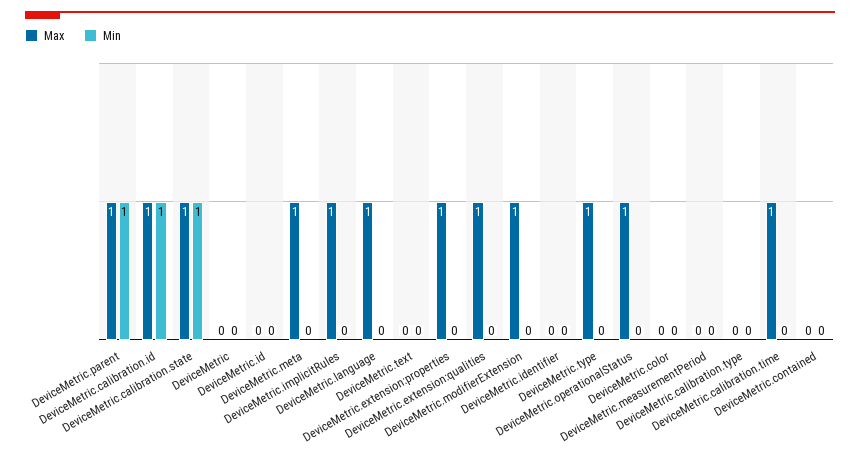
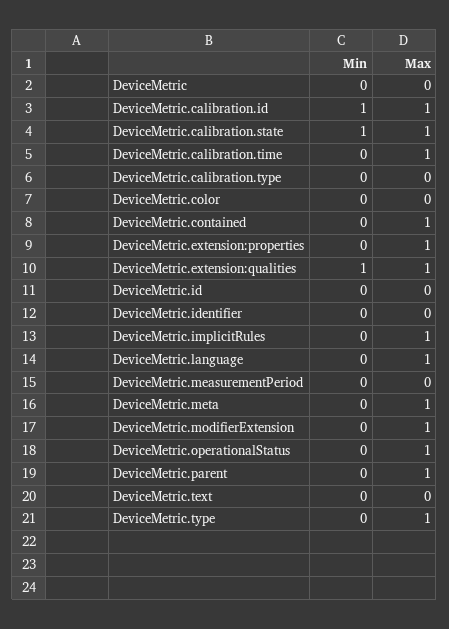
  {
    "Max": {
      "DeviceMetric.parent": 1,
      "DeviceMetric.calibration.id": 1,
      "DeviceMetric.calibration.state": 1,
      "DeviceMetric": 0,
      "DeviceMetric.id": 0,
      "DeviceMetric.meta": 1,
      "DeviceMetric.implicitRules": 1,
      "DeviceMetric.language": 1,
      "DeviceMetric.text": 0,
      "DeviceMetric.extension:properties": 1,
      "DeviceMetric.extension:qualities": 1,
      "DeviceMetric.modifierExtension": 1,
      "DeviceMetric.identifier": 0,
      "DeviceMetric.type": 1,
      "DeviceMetric.operationalStatus": 1,
      "DeviceMetric.color": 0,
      "DeviceMetric.measurementPeriod": 0,
      "DeviceMetric.calibration.type": 0,
      "DeviceMetric.calibration.time": 1,
-     "DeviceMetric.contained": 0
+     "DeviceMetric.contained": 1
    },
    "Min": {
-     "DeviceMetric.parent": 1,
+     "DeviceMetric.parent": 0,
      "DeviceMetric.calibration.id": 1,
      "DeviceMetric.calibration.state": 1,
      "DeviceMetric": 0,
      "DeviceMetric.id": 0,
      "DeviceMetric.meta": 0,
      "DeviceMetric.implicitRules": 0,
      "DeviceMetric.language": 0,
      "DeviceMetric.text": 0,
      "DeviceMetric.extension:properties": 0,
-     "DeviceMetric.extension:qualities": 0,
+     "DeviceMetric.extension:qualities": 1,
      "DeviceMetric.modifierExtension": 0,
      "DeviceMetric.identifier": 0,
      "DeviceMetric.type": 0,
      "DeviceMetric.operationalStatus": 0,
      "DeviceMetric.color": 0,
      "DeviceMetric.measurementPeriod": 0,
      "DeviceMetric.calibration.type": 0,
      "DeviceMetric.calibration.time": 0,
      "DeviceMetric.contained": 0
    }
  }

